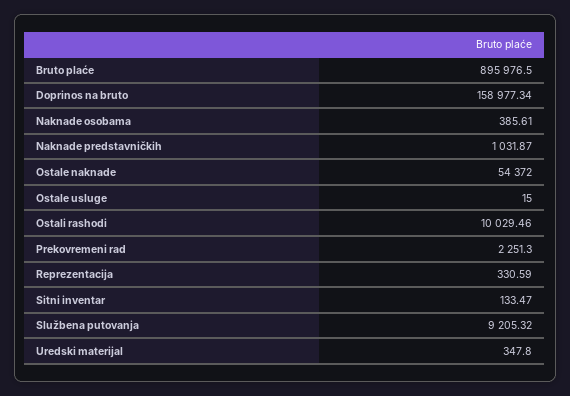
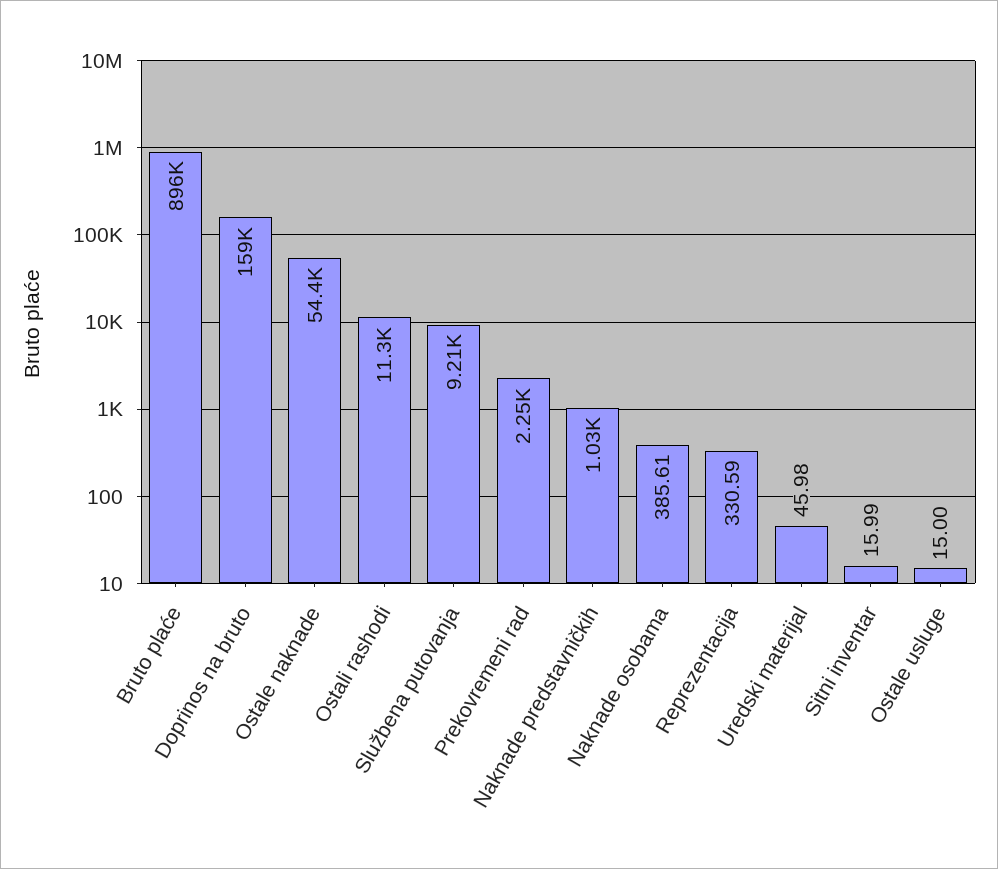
  {
    "Bruto plaće": 895976.5,
    "Doprinos na bruto": 158977.34,
    "Naknade osobama": 385.61,
    "Naknade predstavničkih": 1031.87,
    "Ostale naknade": 54372,
    "Ostale usluge": 15,
-   "Ostali rashodi": 10029.46,
+   "Ostali rashodi": 11300,
    "Prekovremeni rad": 2251.3,
    "Reprezentacija": 330.59,
-   "Sitni inventar": 133.47,
+   "Sitni inventar": 15.99,
    "Službena putovanja": 9205.32,
-   "Uredski materijal": 347.8
+   "Uredski materijal": 45.98
  }

